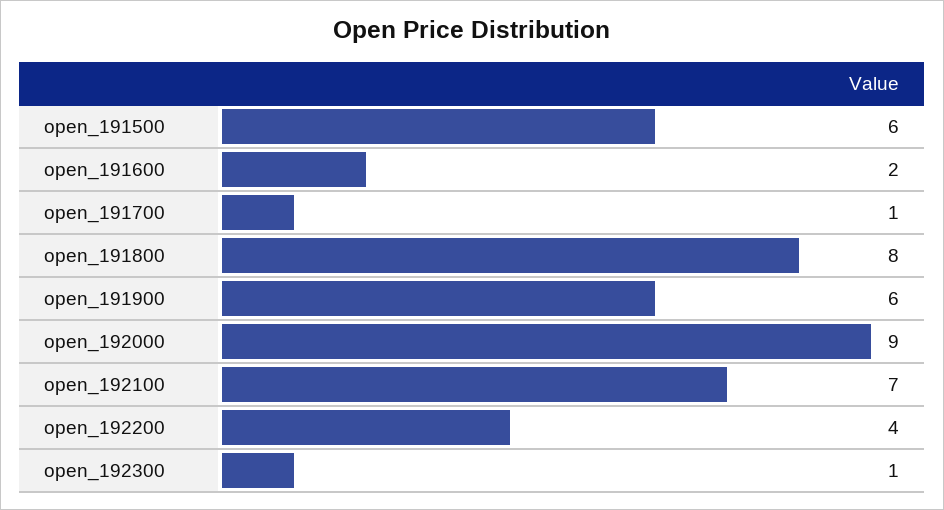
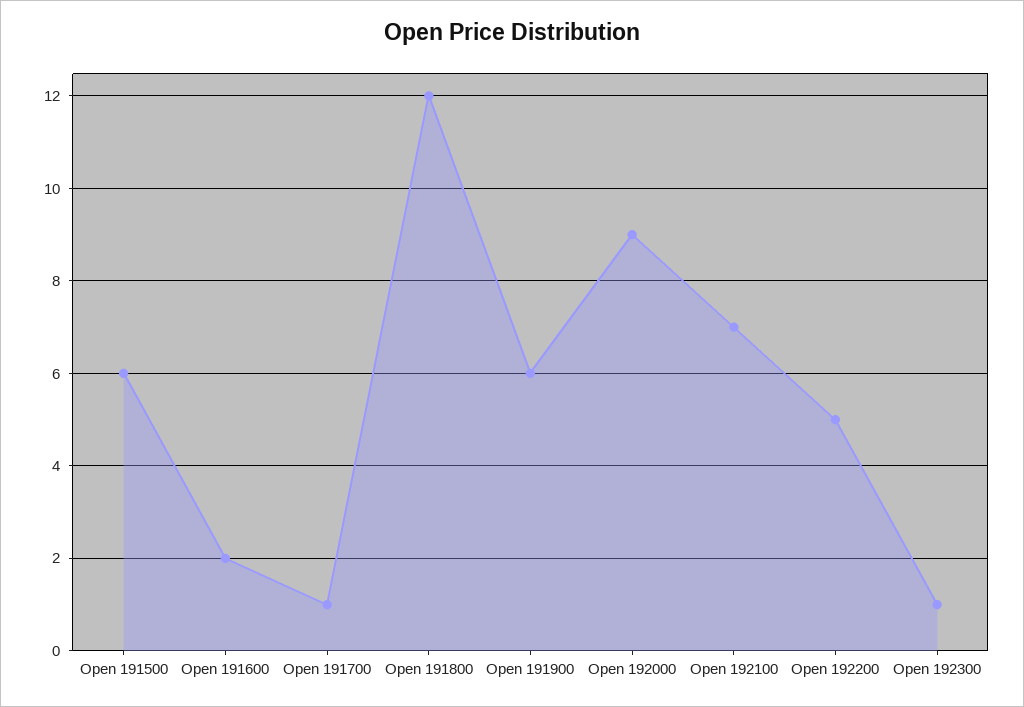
  {
    "open_191500": 6,
    "open_191600": 2,
    "open_191700": 1,
-   "open_191800": 8,
+   "open_191800": 12,
    "open_191900": 6,
    "open_192000": 9,
    "open_192100": 7,
-   "open_192200": 4,
+   "open_192200": 5,
    "open_192300": 1
  }

